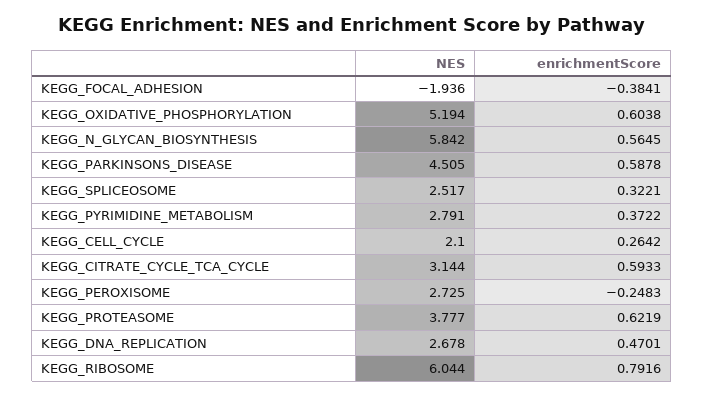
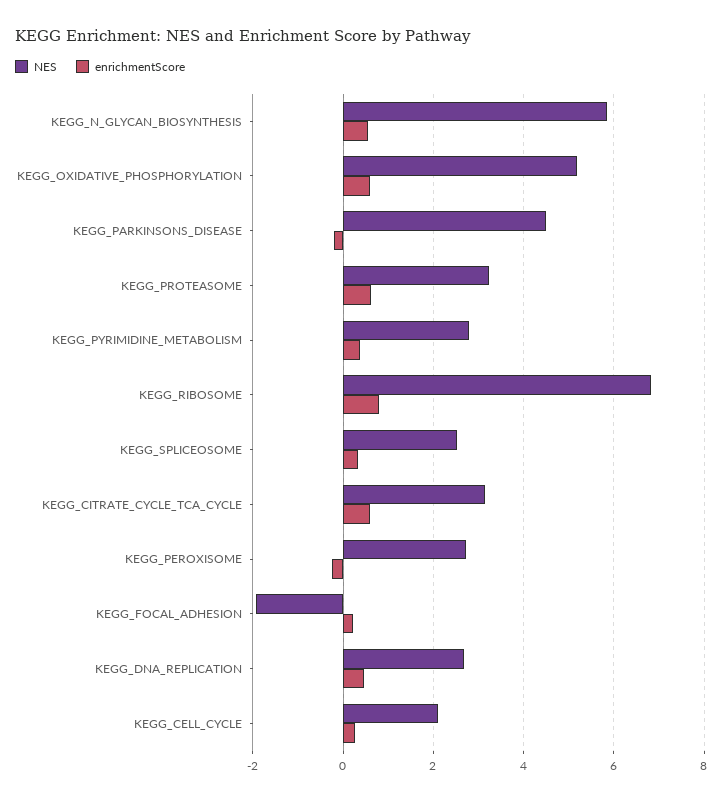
  {
    "NES": {
      "KEGG_FOCAL_ADHESION": -1.936,
      "KEGG_OXIDATIVE_PHOSPHORYLATION": 5.194,
      "KEGG_N_GLYCAN_BIOSYNTHESIS": 5.842,
      "KEGG_PARKINSONS_DISEASE": 4.505,
      "KEGG_SPLICEOSOME": 2.517,
      "KEGG_PYRIMIDINE_METABOLISM": 2.791,
      "KEGG_CELL_CYCLE": 2.1,
      "KEGG_CITRATE_CYCLE_TCA_CYCLE": 3.144,
      "KEGG_PEROXISOME": 2.725,
-     "KEGG_PROTEASOME": 3.777,
+     "KEGG_PROTEASOME": 3.2,
      "KEGG_DNA_REPLICATION": 2.678,
-     "KEGG_RIBOSOME": 6.044
+     "KEGG_RIBOSOME": 6.8
    },
    "enrichmentScore": {
-     "KEGG_FOCAL_ADHESION": -0.3841,
+     "KEGG_FOCAL_ADHESION": 0.2,
      "KEGG_OXIDATIVE_PHOSPHORYLATION": 0.6038,
      "KEGG_N_GLYCAN_BIOSYNTHESIS": 0.5645,
-     "KEGG_PARKINSONS_DISEASE": 0.5878,
+     "KEGG_PARKINSONS_DISEASE": -0.2,
      "KEGG_SPLICEOSOME": 0.3221,
      "KEGG_PYRIMIDINE_METABOLISM": 0.3722,
      "KEGG_CELL_CYCLE": 0.2642,
      "KEGG_CITRATE_CYCLE_TCA_CYCLE": 0.5933,
      "KEGG_PEROXISOME": -0.2483,
      "KEGG_PROTEASOME": 0.6219,
      "KEGG_DNA_REPLICATION": 0.4701,
      "KEGG_RIBOSOME": 0.7916
    }
  }

